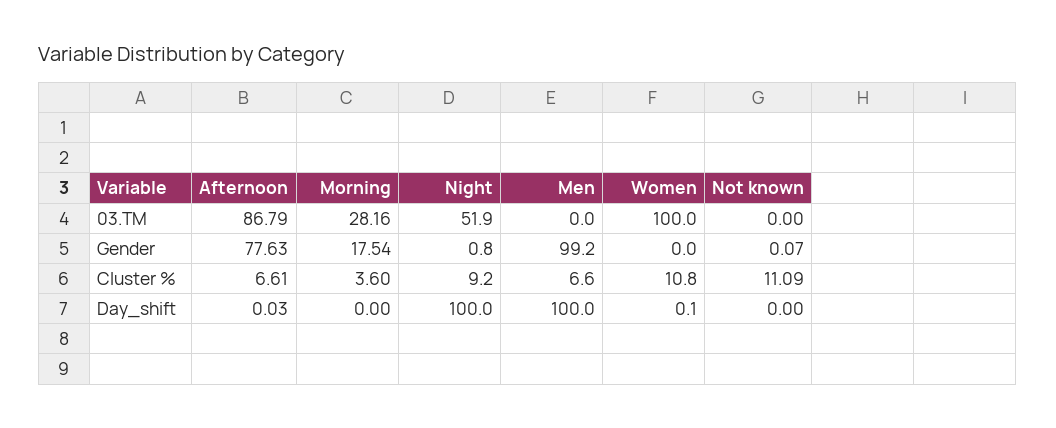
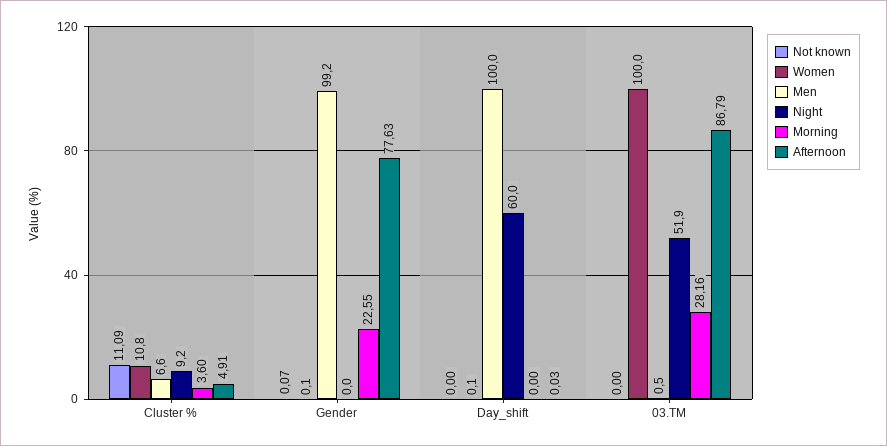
  {
    "Afternoon": {
      "03.TM": 86.79,
      "Gender": 77.63,
-     "Cluster %": 6.61,
+     "Cluster %": 4.91,
      "Day_shift": 0.03
    },
    "Morning": {
      "03.TM": 28.16,
-     "Gender": 17.54,
+     "Gender": 22.55,
      "Cluster %": 3.6,
      "Day_shift": 0
    },
    "Night": {
      "03.TM": 51.9,
-     "Gender": 0.8,
+     "Gender": 0,
      "Cluster %": 9.2,
-     "Day_shift": 100
+     "Day_shift": 60
    },
    "Men": {
-     "03.TM": 0,
+     "03.TM": 0.5,
      "Gender": 99.2,
      "Cluster %": 6.6,
      "Day_shift": 100
    },
    "Women": {
      "03.TM": 100,
-     "Gender": 0,
+     "Gender": 0.1,
      "Cluster %": 10.8,
      "Day_shift": 0.1
    },
    "Not known": {
      "03.TM": 0,
      "Gender": 0.07,
      "Cluster %": 11.09,
      "Day_shift": 0
    }
  }

